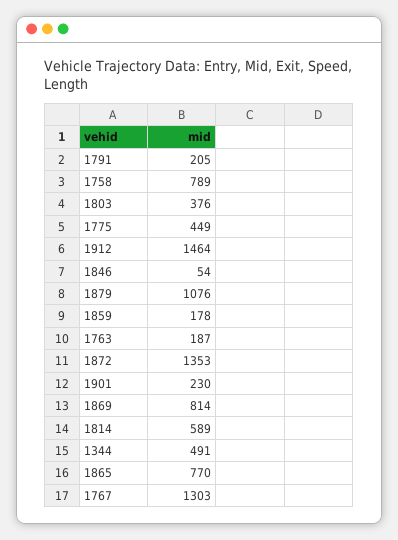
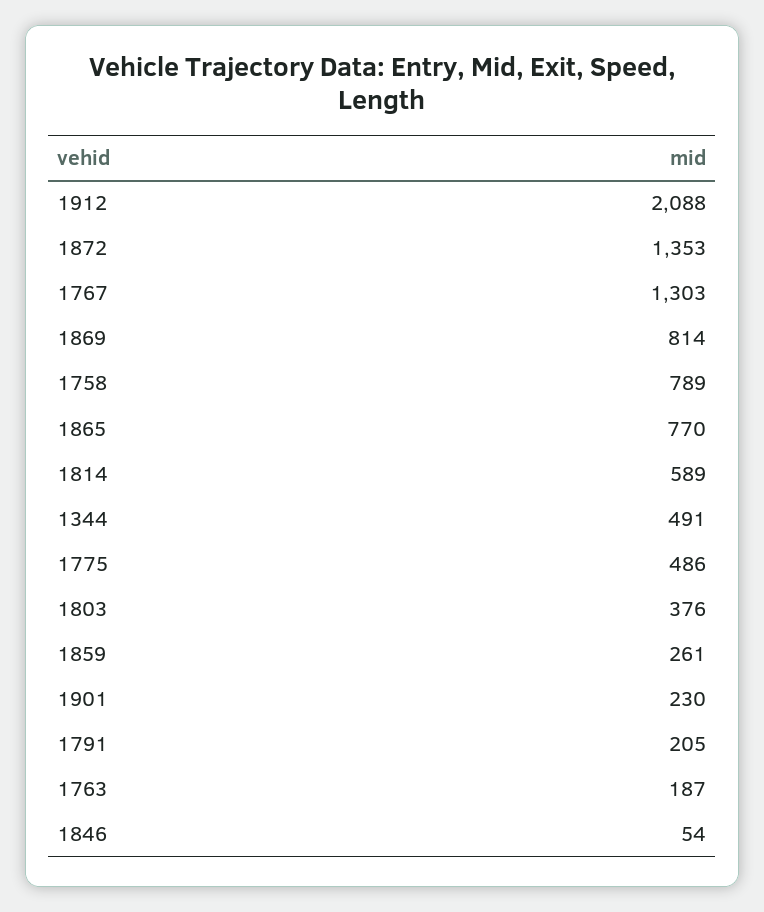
  {
    "1791": 205,
    "1758": 789,
    "1803": 376,
-   "1775": 449,
+   "1775": 486,
-   "1912": 1464,
+   "1912": 2088,
    "1846": 54,
-   "1879": 1076,
-   "1859": 178,
+   "1859": 261,
    "1763": 187,
    "1872": 1353,
    "1901": 230,
    "1869": 814,
    "1814": 589,
    "1344": 491,
    "1865": 770,
    "1767": 1303
  }

